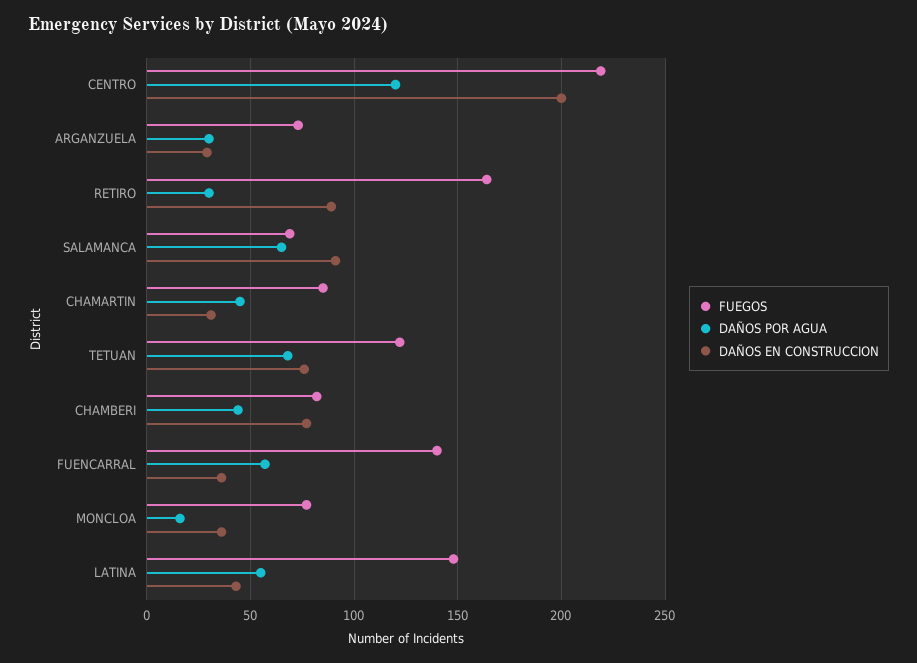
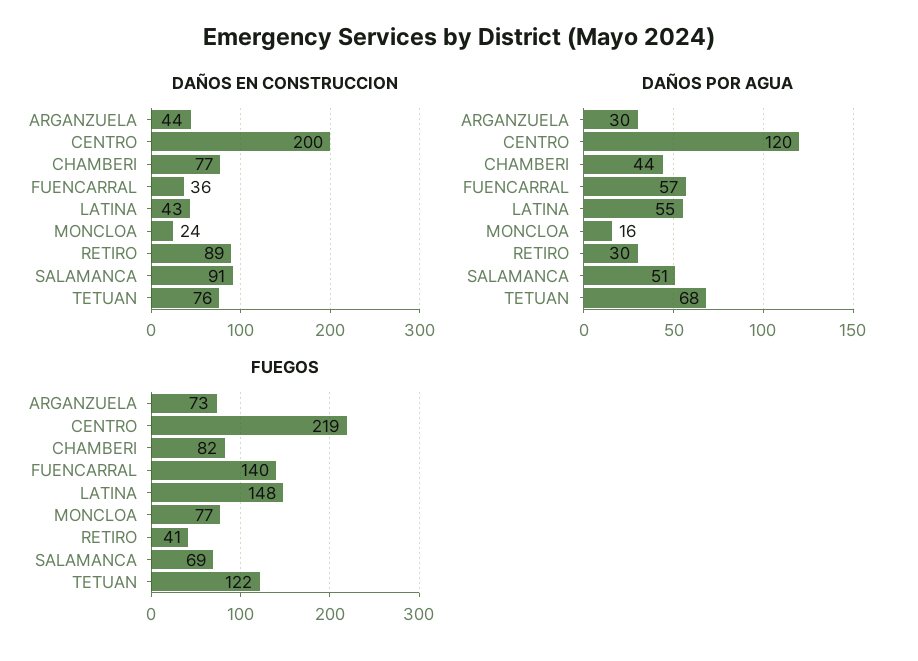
  {
    "FUEGOS": {
      "CENTRO": 219,
      "ARGANZUELA": 73,
-     "RETIRO": 165,
+     "RETIRO": 41,
      "SALAMANCA": 69,
-     "CHAMARTIN": 85,
      "TETUAN": 122,
      "CHAMBERI": 82,
      "FUENCARRAL": 140,
      "MONCLOA": 77,
      "LATINA": 148
    },
    "DAÑOS POR AGUA": {
      "CENTRO": 120,
      "ARGANZUELA": 30,
      "RETIRO": 30,
-     "SALAMANCA": 65,
+     "SALAMANCA": 51,
-     "CHAMARTIN": 45,
      "TETUAN": 68,
      "CHAMBERI": 44,
      "FUENCARRAL": 57,
      "MONCLOA": 16,
      "LATINA": 55
    },
    "DAÑOS EN CONSTRUCCION": {
      "CENTRO": 200,
-     "ARGANZUELA": 30,
+     "ARGANZUELA": 44,
      "RETIRO": 89,
      "SALAMANCA": 91,
-     "CHAMARTIN": 30,
      "TETUAN": 76,
      "CHAMBERI": 77,
      "FUENCARRAL": 36,
-     "MONCLOA": 35,
+     "MONCLOA": 24,
      "LATINA": 43
    }
  }

